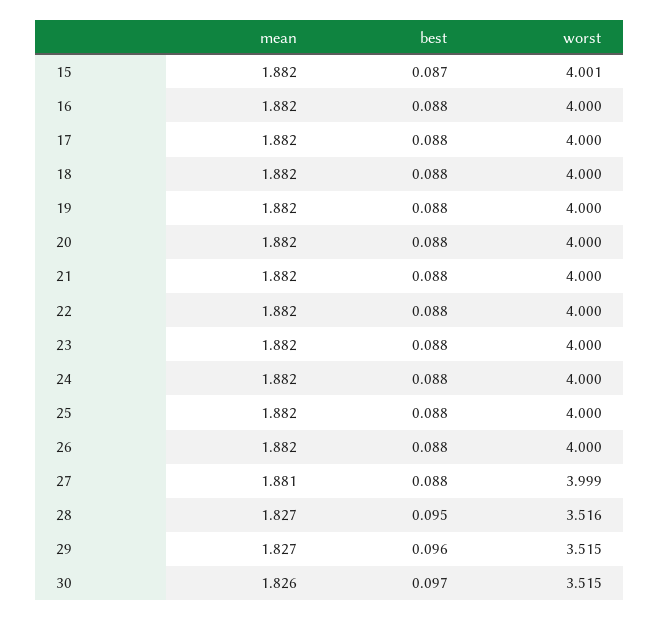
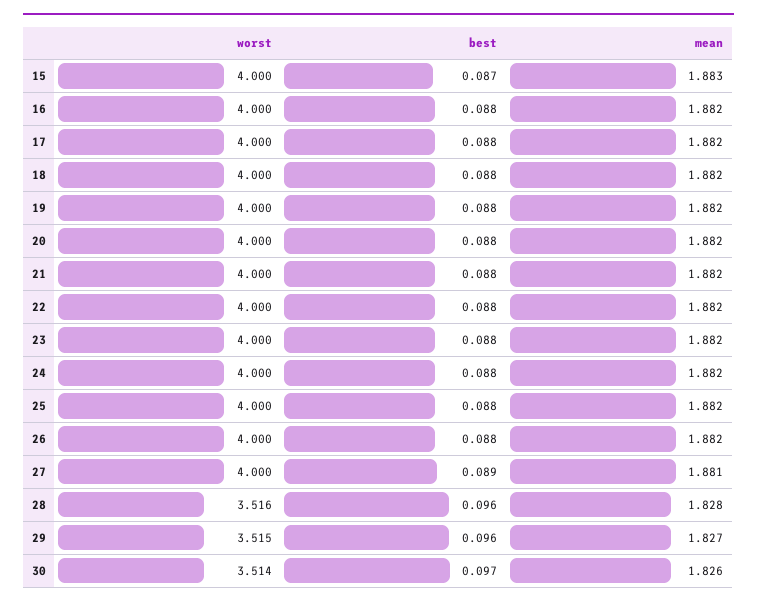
  {
    "mean": {
-     "15": 1.882,
+     "15": 1.883,
      "16": 1.882,
      "17": 1.882,
      "18": 1.882,
      "19": 1.882,
      "20": 1.882,
      "21": 1.882,
      "22": 1.882,
      "23": 1.882,
      "24": 1.882,
      "25": 1.882,
      "26": 1.882,
      "27": 1.881,
-     "28": 1.827,
+     "28": 1.828,
      "29": 1.827,
      "30": 1.826
    },
    "best": {
      "15": 0.087,
      "16": 0.088,
      "17": 0.088,
      "18": 0.088,
      "19": 0.088,
      "20": 0.088,
      "21": 0.088,
      "22": 0.088,
      "23": 0.088,
      "24": 0.088,
      "25": 0.088,
      "26": 0.088,
-     "27": 0.088,
+     "27": 0.089,
-     "28": 0.095,
+     "28": 0.096,
      "29": 0.096,
      "30": 0.097
    },
    "worst": {
-     "15": 4.001,
+     "15": 4,
      "16": 4,
      "17": 4,
      "18": 4,
      "19": 4,
      "20": 4,
      "21": 4,
      "22": 4,
      "23": 4,
      "24": 4,
      "25": 4,
      "26": 4,
-     "27": 3.999,
+     "27": 4,
      "28": 3.516,
      "29": 3.515,
-     "30": 3.515
+     "30": 3.514
    }
  }

